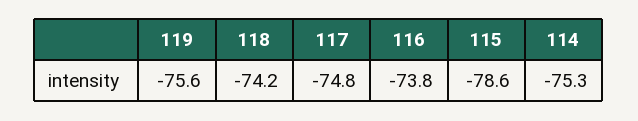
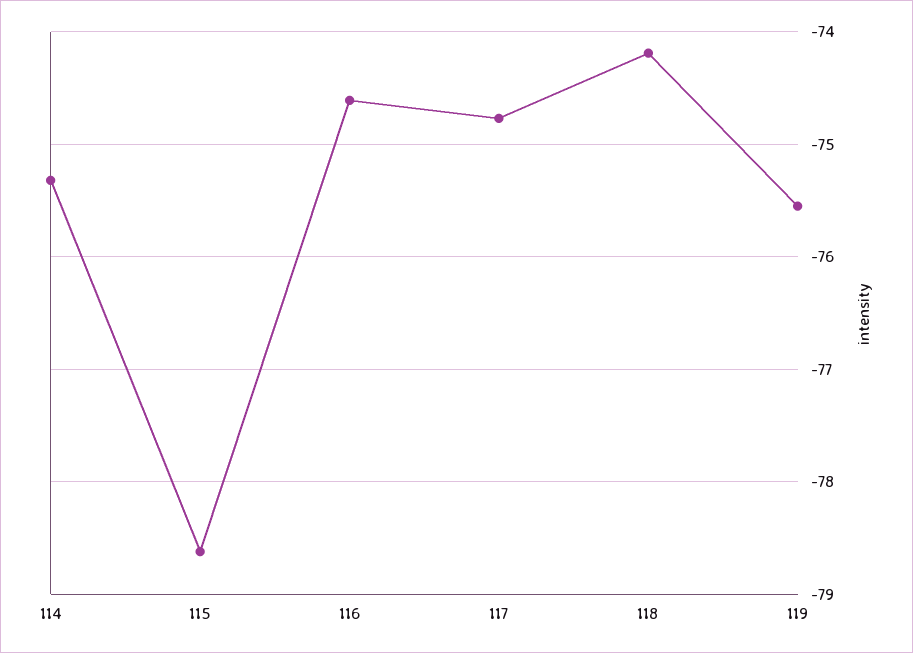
  {
    "119": -75.6,
    "118": -74.2,
    "117": -74.8,
-   "116": -73.8,
+   "116": -74.6,
    "115": -78.6,
    "114": -75.3
  }

